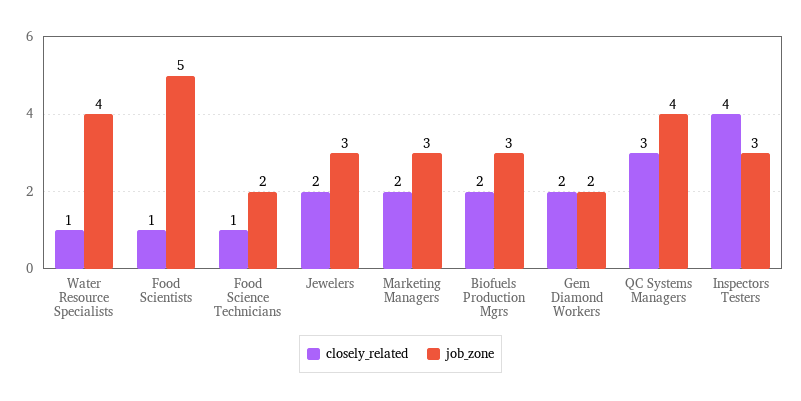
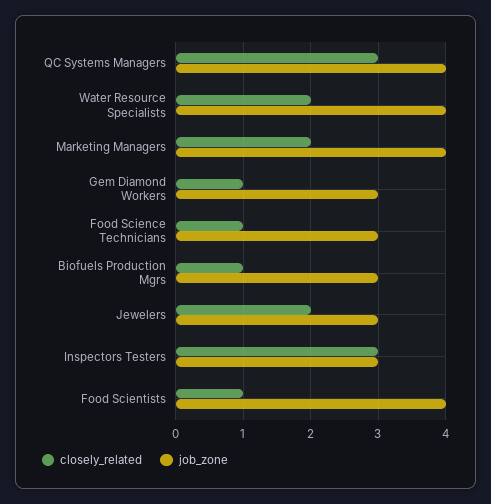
  {
    "closely_related": {
-     "Water Resource Specialists": 1,
+     "Water Resource Specialists": 2,
      "Food Scientists": 1,
      "Food Science Technicians": 1,
      "Jewelers": 2,
      "Marketing Managers": 2,
-     "Biofuels Production Mgrs": 2,
+     "Biofuels Production Mgrs": 1,
-     "Gem Diamond Workers": 2,
+     "Gem Diamond Workers": 1,
      "QC Systems Managers": 3,
-     "Inspectors Testers": 4
+     "Inspectors Testers": 3
    },
    "job_zone": {
      "Water Resource Specialists": 4,
-     "Food Scientists": 5,
+     "Food Scientists": 4,
-     "Food Science Technicians": 2,
+     "Food Science Technicians": 3,
      "Jewelers": 3,
-     "Marketing Managers": 3,
+     "Marketing Managers": 4,
      "Biofuels Production Mgrs": 3,
-     "Gem Diamond Workers": 2,
+     "Gem Diamond Workers": 3,
      "QC Systems Managers": 4,
      "Inspectors Testers": 3
    }
  }

